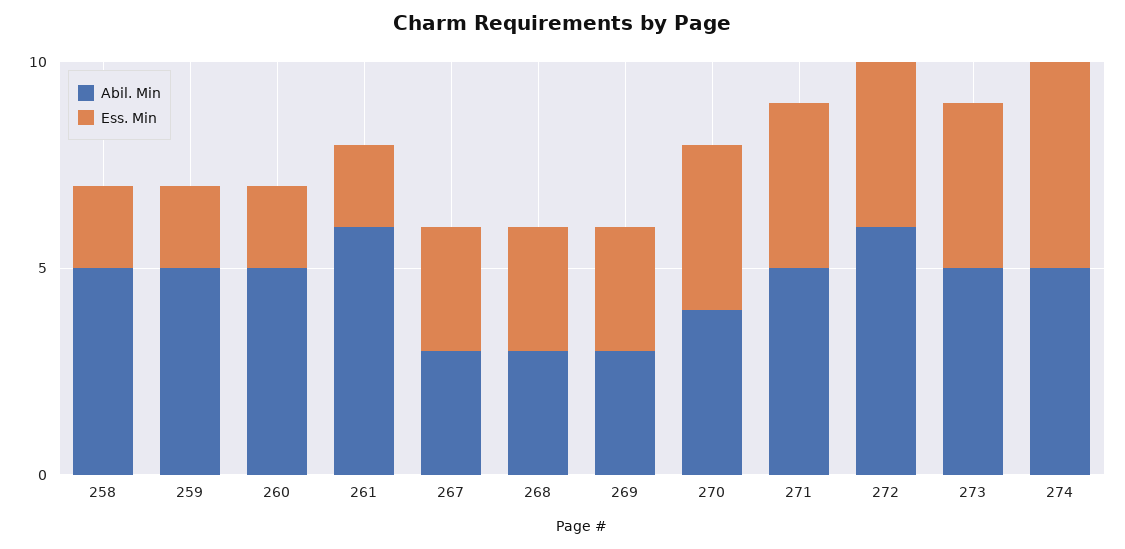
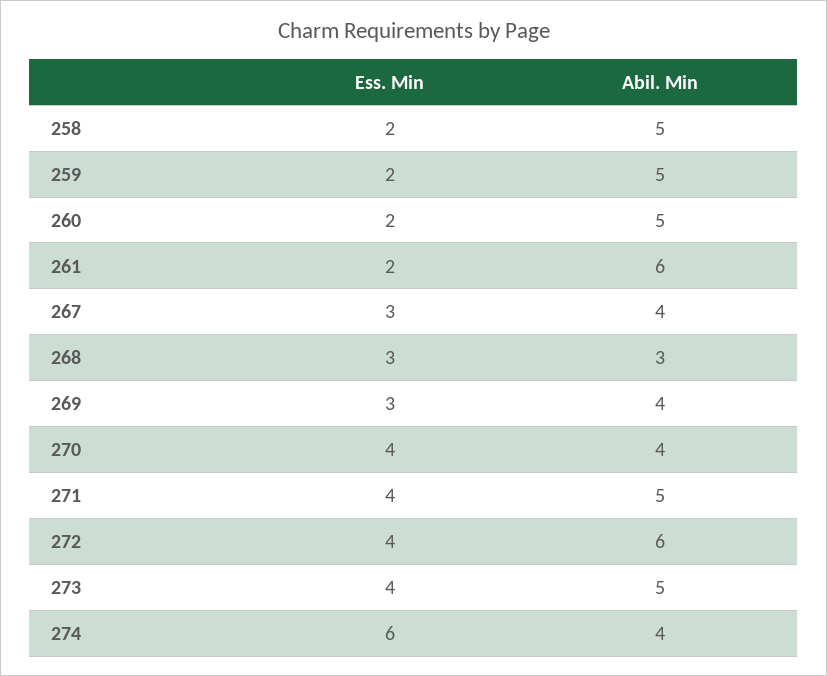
  {
    "Abil. Min": {
      "258": 5,
      "259": 5,
      "260": 5,
      "261": 6,
-     "267": 3,
+     "267": 4,
      "268": 3,
-     "269": 3,
+     "269": 4,
      "270": 4,
      "271": 5,
      "272": 6,
      "273": 5,
-     "274": 5
+     "274": 4
    },
    "Ess. Min": {
      "258": 2,
      "259": 2,
      "260": 2,
      "261": 2,
      "267": 3,
      "268": 3,
      "269": 3,
      "270": 4,
      "271": 4,
      "272": 4,
      "273": 4,
-     "274": 5
+     "274": 6
    }
  }

